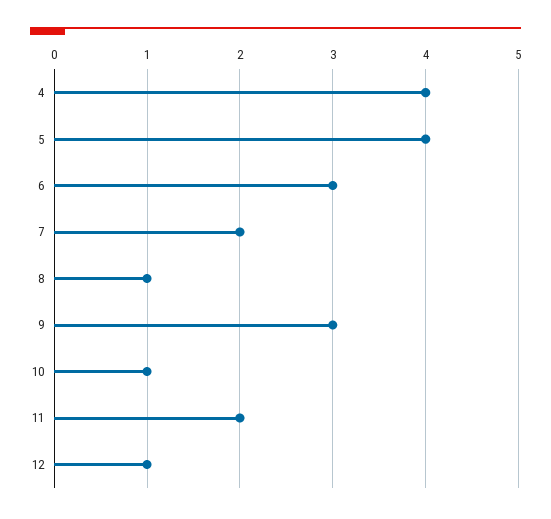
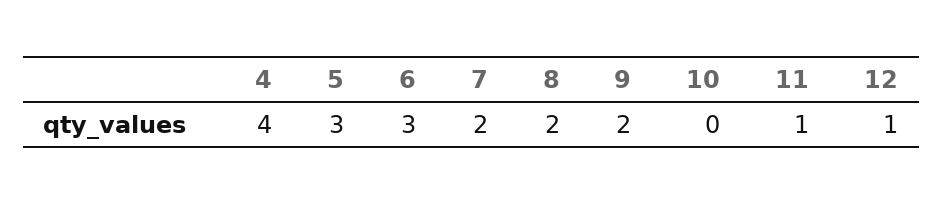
  {
    "4": 4,
-   "5": 4,
+   "5": 3,
    "6": 3,
    "7": 2,
-   "8": 1,
+   "8": 2,
-   "9": 3,
+   "9": 2,
-   "10": 1,
+   "10": 0,
-   "11": 2,
+   "11": 1,
    "12": 1
  }

